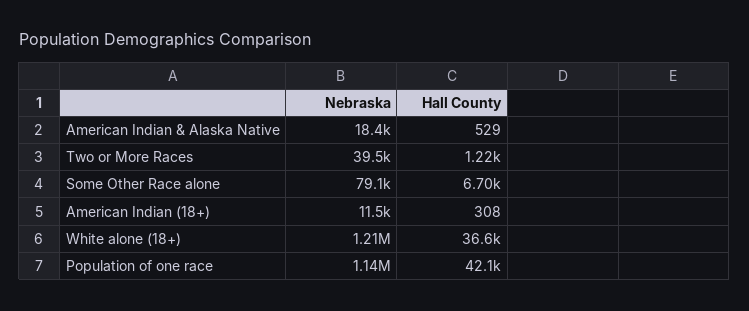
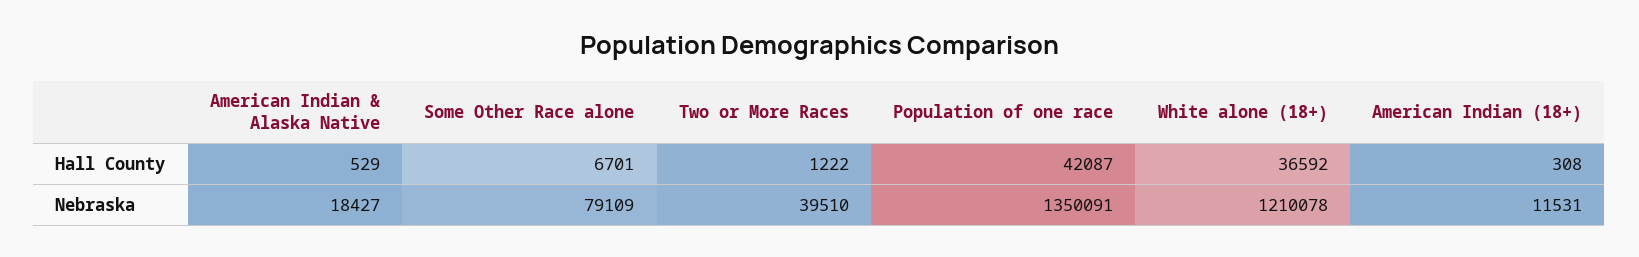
  {
    "Nebraska": {
      "American Indian & Alaska Native": 18427,
      "Two or More Races": 39510,
      "Some Other Race alone": 79109,
      "American Indian (18+)": 11531,
      "White alone (18+)": 1210078,
-     "Population of one race": 1140000
+     "Population of one race": 1350091
    },
    "Hall County": {
      "American Indian & Alaska Native": 529,
      "Two or More Races": 1222,
      "Some Other Race alone": 6701,
      "American Indian (18+)": 308,
      "White alone (18+)": 36592,
      "Population of one race": 42087
    }
  }

